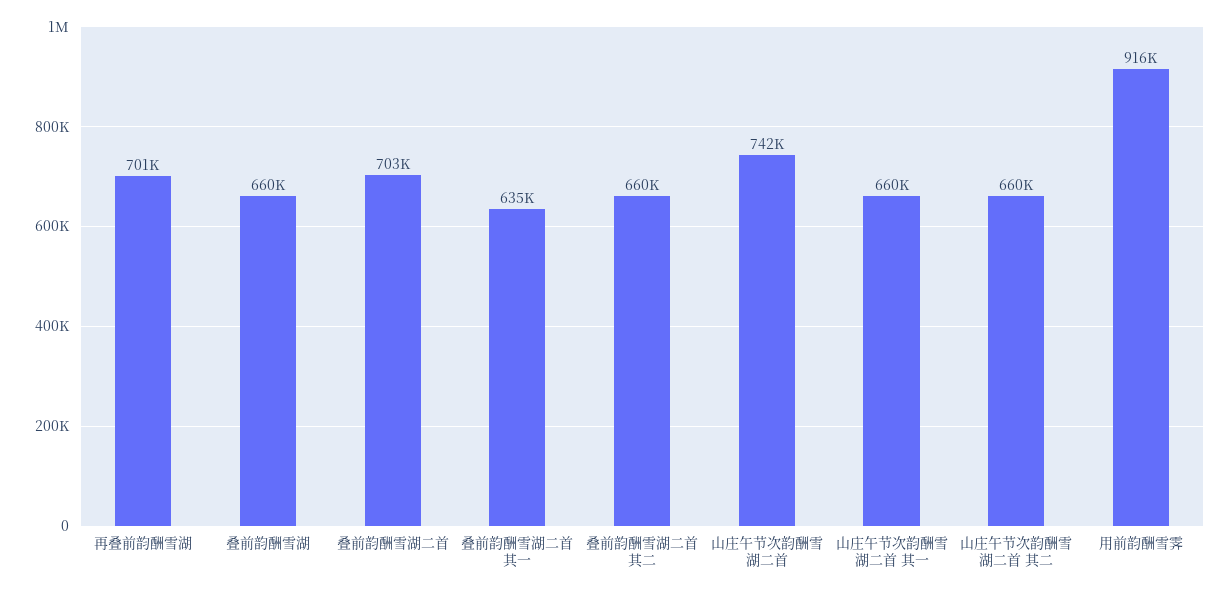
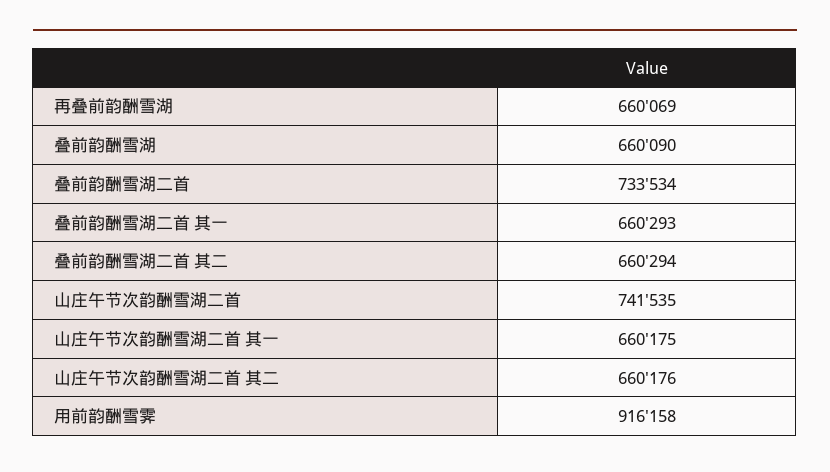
  {
-   "再叠前韵酬雪湖": 701000,
+   "再叠前韵酬雪湖": 660069,
    "叠前韵酬雪湖": 660090,
-   "叠前韵酬雪湖二首": 703000,
+   "叠前韵酬雪湖二首": 733534,
-   "叠前韵酬雪湖二首 其一": 635000,
+   "叠前韵酬雪湖二首 其一": 660293,
    "叠前韵酬雪湖二首 其二": 660294,
    "山庄午节次韵酬雪湖二首": 741535,
    "山庄午节次韵酬雪湖二首 其一": 660175,
    "山庄午节次韵酬雪湖二首 其二": 660176,
    "用前韵酬雪霁": 916158
  }

